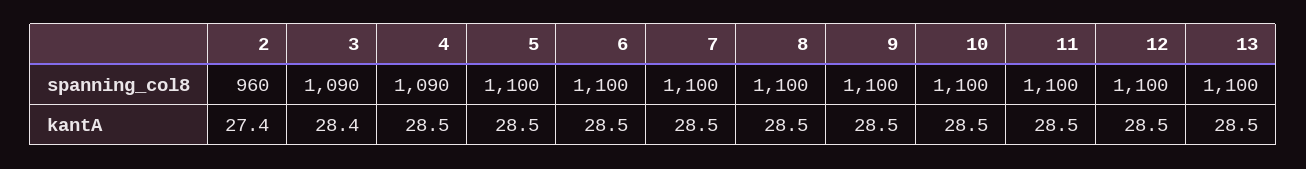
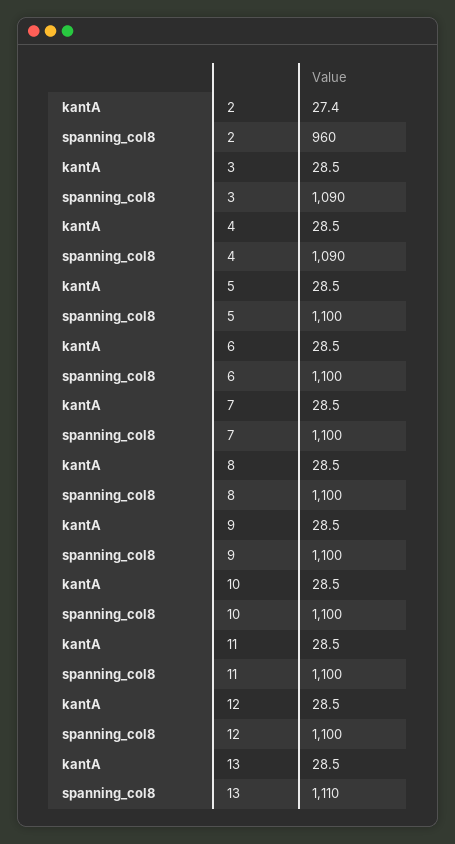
  {
    "2": {
      "spanning_col8": 960,
      "kantA": 27.4
    },
    "3": {
      "spanning_col8": 1090,
-     "kantA": 28.4
+     "kantA": 28.5
    },
    "4": {
      "spanning_col8": 1090,
      "kantA": 28.5
    },
    "5": {
      "spanning_col8": 1100,
      "kantA": 28.5
    },
    "6": {
      "spanning_col8": 1100,
      "kantA": 28.5
    },
    "7": {
      "spanning_col8": 1100,
      "kantA": 28.5
    },
    "8": {
      "spanning_col8": 1100,
      "kantA": 28.5
    },
    "9": {
      "spanning_col8": 1100,
      "kantA": 28.5
    },
    "10": {
      "spanning_col8": 1100,
      "kantA": 28.5
    },
    "11": {
      "spanning_col8": 1100,
      "kantA": 28.5
    },
    "12": {
      "spanning_col8": 1100,
      "kantA": 28.5
    },
    "13": {
-     "spanning_col8": 1100,
+     "spanning_col8": 1110,
      "kantA": 28.5
    }
  }

